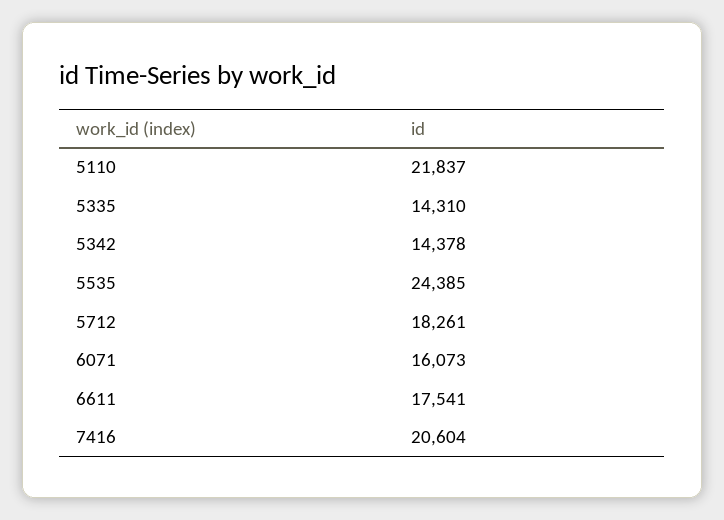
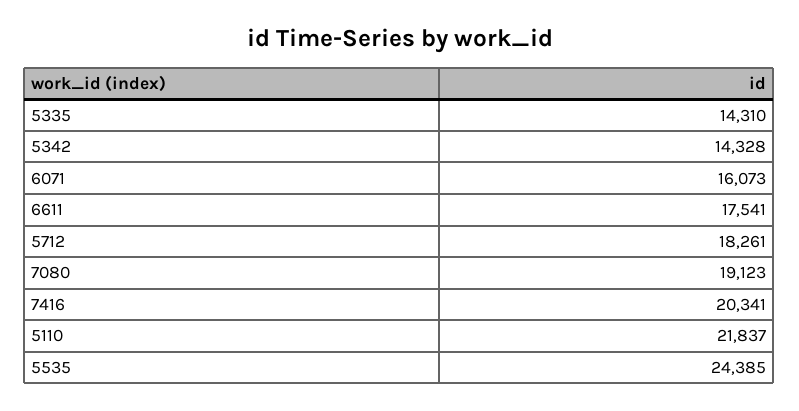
  {
    "5110": 21837,
    "5335": 14310,
-   "5342": 14378,
+   "5342": 14328,
    "5535": 24385,
    "5712": 18261,
    "6071": 16073,
    "6611": 17541,
-   "7416": 20604
+   "7416": 20341,
+   "7080": 19123
  }

